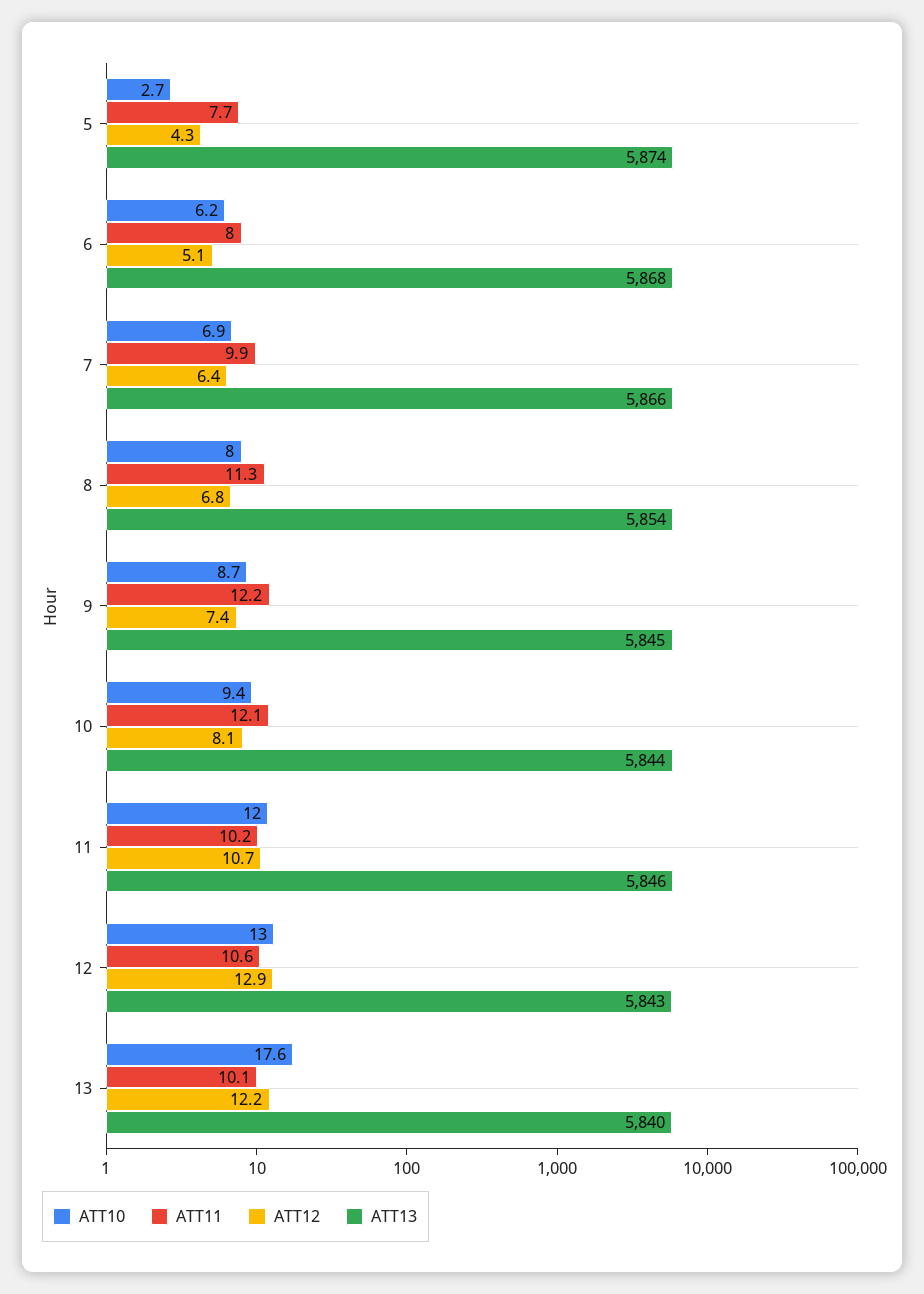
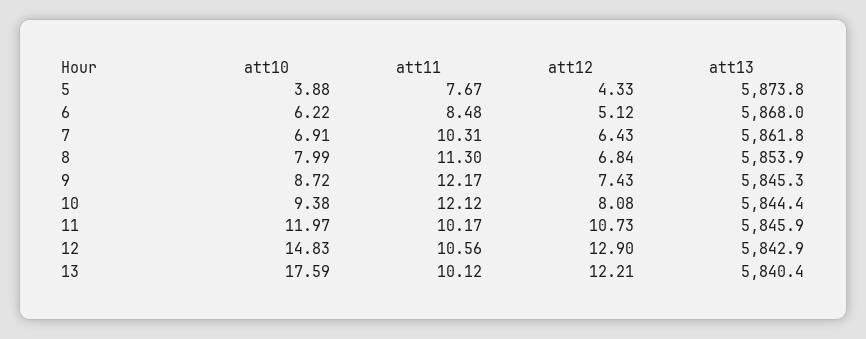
  {
    "ATT10": {
-     "5": 2.7,
+     "5": 3.88,
      "6": 6.22,
      "7": 6.91,
      "8": 7.99,
      "9": 8.72,
      "10": 9.38,
      "11": 11.97,
-     "12": 13,
+     "12": 14.83,
      "13": 17.59
    },
    "ATT11": {
      "5": 7.67,
-     "6": 8,
+     "6": 8.48,
-     "7": 9.9,
+     "7": 10.31,
      "8": 11.3,
      "9": 12.17,
      "10": 12.12,
      "11": 10.17,
      "12": 10.56,
      "13": 10.12
    },
    "ATT12": {
      "5": 4.33,
      "6": 5.12,
      "7": 6.43,
      "8": 6.84,
      "9": 7.43,
      "10": 8.08,
      "11": 10.73,
      "12": 12.9,
      "13": 12.21
    },
    "ATT13": {
      "5": 5873.8,
      "6": 5868,
-     "7": 5866,
+     "7": 5861.8,
      "8": 5853.9,
      "9": 5845.3,
      "10": 5844.4,
      "11": 5845.9,
      "12": 5842.9,
      "13": 5840.4
    }
  }

